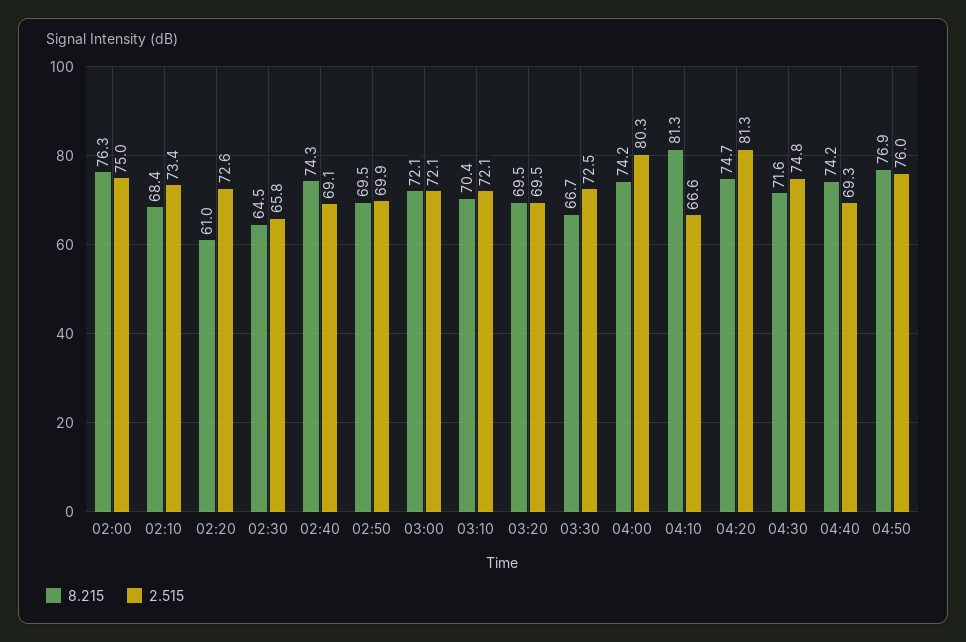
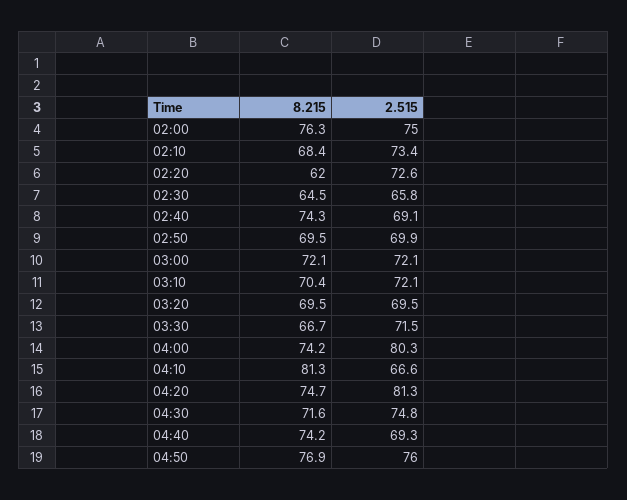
  {
    "8.215": {
      "02:00": 76.3,
      "02:10": 68.4,
-     "02:20": 61,
+     "02:20": 62,
      "02:30": 64.5,
      "02:40": 74.3,
      "02:50": 69.5,
      "03:00": 72.1,
      "03:10": 70.4,
      "03:20": 69.5,
      "03:30": 66.7,
      "04:00": 74.2,
      "04:10": 81.3,
      "04:20": 74.7,
      "04:30": 71.6,
      "04:40": 74.2,
      "04:50": 76.9
    },
    "2.515": {
      "02:00": 75,
      "02:10": 73.4,
      "02:20": 72.6,
      "02:30": 65.8,
      "02:40": 69.1,
      "02:50": 69.9,
      "03:00": 72.1,
      "03:10": 72.1,
      "03:20": 69.5,
-     "03:30": 72.5,
+     "03:30": 71.5,
      "04:00": 80.3,
      "04:10": 66.6,
      "04:20": 81.3,
      "04:30": 74.8,
      "04:40": 69.3,
      "04:50": 76
    }
  }

